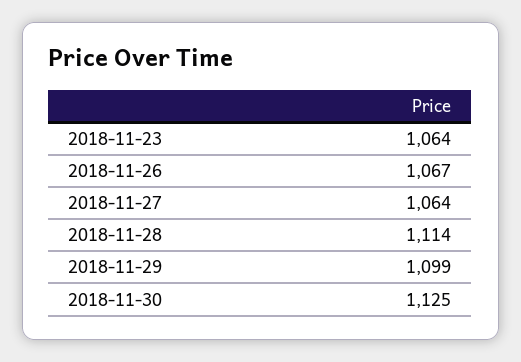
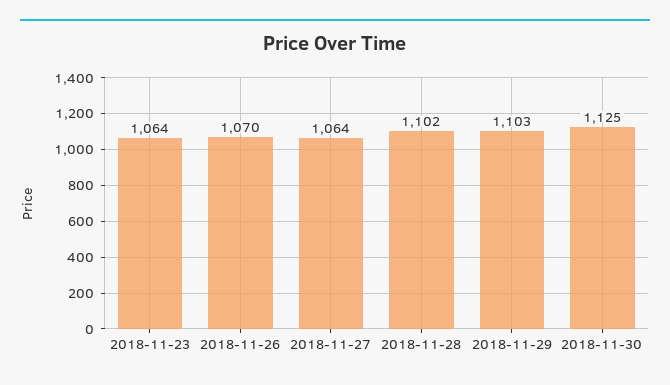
  {
    "2018-11-23": 1064,
-   "2018-11-26": 1067,
+   "2018-11-26": 1070,
    "2018-11-27": 1064,
-   "2018-11-28": 1114,
+   "2018-11-28": 1102,
-   "2018-11-29": 1099,
+   "2018-11-29": 1103,
    "2018-11-30": 1125
  }

